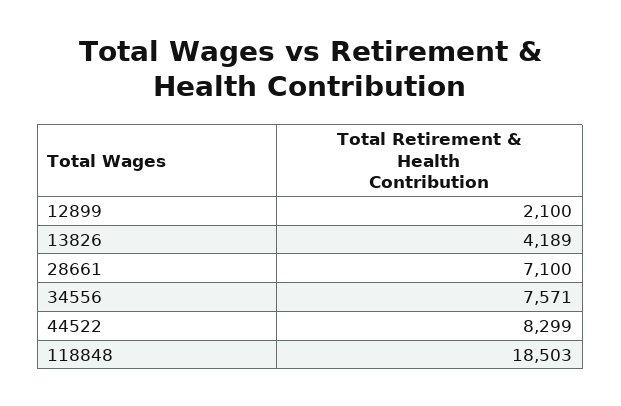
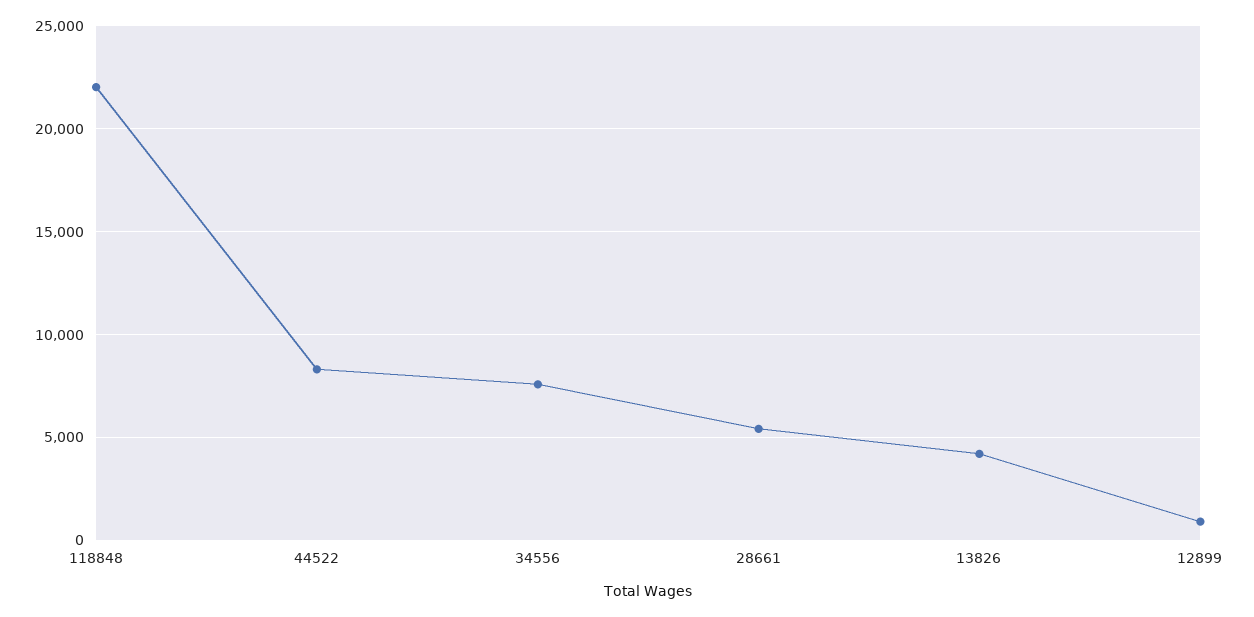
  {
-   "12899": 2100,
+   "12899": 1000,
    "13826": 4189,
-   "28661": 7100,
+   "28661": 5500,
    "34556": 7571,
    "44522": 8299,
-   "118848": 18503
+   "118848": 22000
  }

